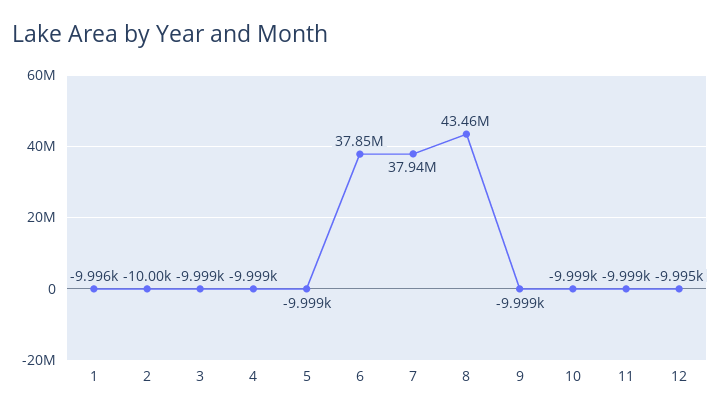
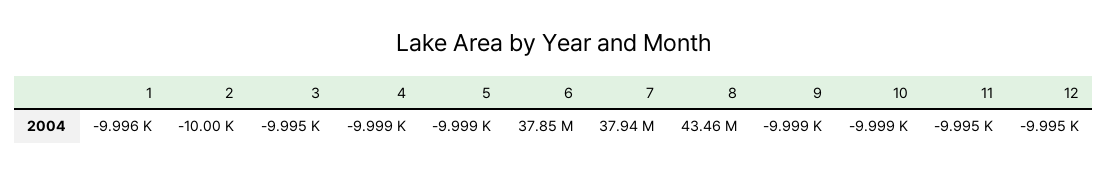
  {
    "1": -9996,
    "2": -10000,
-   "3": -9999,
+   "3": -9995,
    "4": -9999,
    "5": -9999,
    "6": 37850000,
    "7": 37940000,
    "8": 43460000,
    "9": -9999,
    "10": -9999,
-   "11": -9999,
+   "11": -9995,
    "12": -9995
  }

